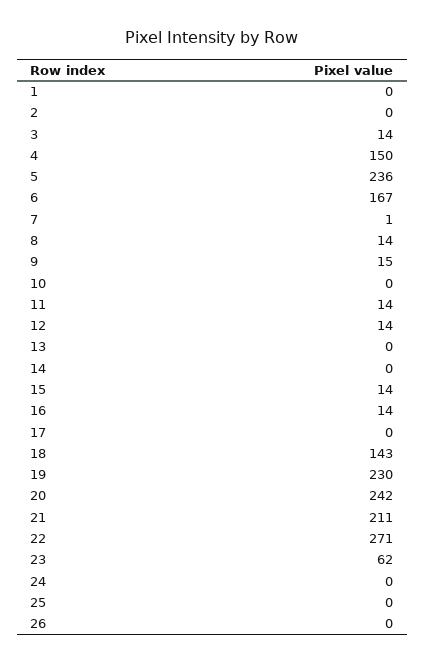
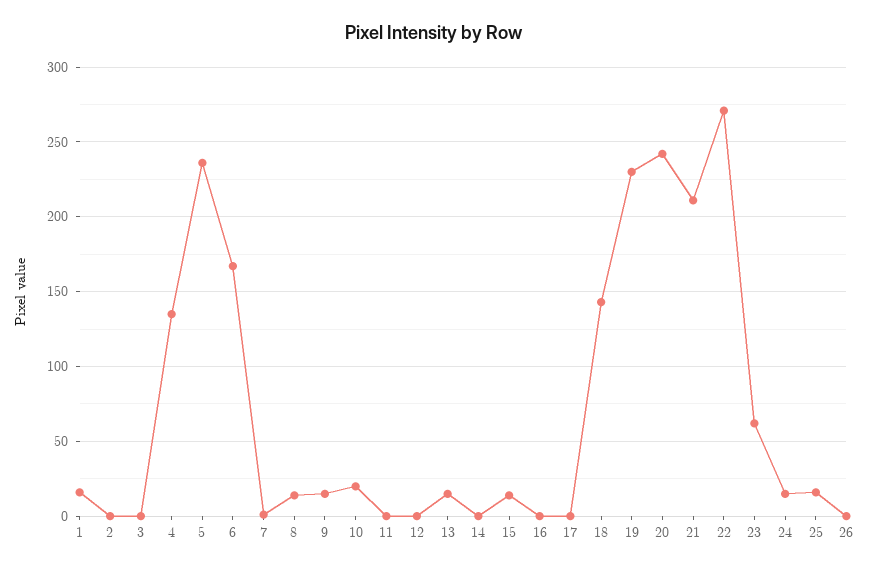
  {
-   "1": 0,
+   "1": 15,
    "2": 0,
-   "3": 14,
+   "3": 0,
-   "4": 150,
+   "4": 135,
    "5": 236,
    "6": 167,
    "7": 1,
    "8": 14,
    "9": 15,
-   "10": 0,
+   "10": 20,
-   "11": 14,
+   "11": 0,
-   "12": 14,
+   "12": 0,
-   "13": 0,
+   "13": 15,
    "14": 0,
    "15": 14,
-   "16": 14,
+   "16": 0,
    "17": 0,
    "18": 143,
    "19": 230,
    "20": 242,
    "21": 211,
    "22": 271,
    "23": 62,
-   "24": 0,
+   "24": 15,
-   "25": 0,
+   "25": 15,
    "26": 0
  }

